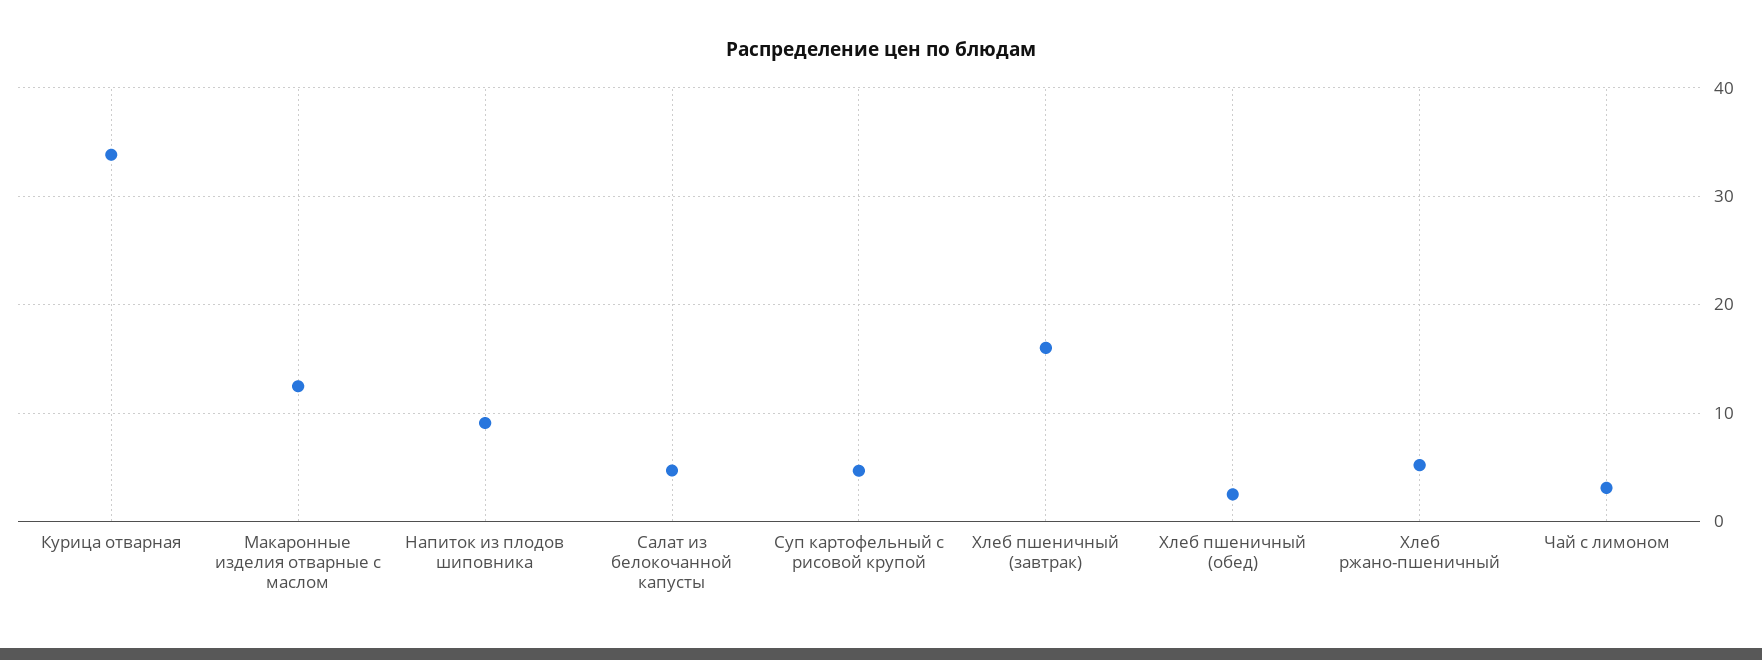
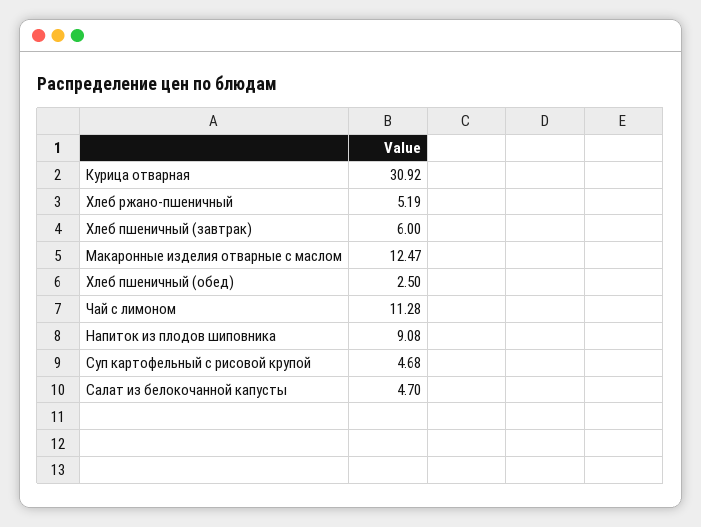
  {
-   "Курица отварная": 34,
+   "Курица отварная": 30.92,
    "Макаронные изделия отварные с маслом": 12.47,
    "Напиток из плодов шиповника": 9.08,
    "Салат из белокочанной капусты": 4.7,
    "Суп картофельный с рисовой крупой": 4.68,
-   "Хлеб пшеничный (завтрак)": 16,
+   "Хлеб пшеничный (завтрак)": 6,
    "Хлеб пшеничный (обед)": 2.5,
    "Хлеб ржано-пшеничный": 5.19,
-   "Чай с лимоном": 3
+   "Чай с лимоном": 11.28
  }

